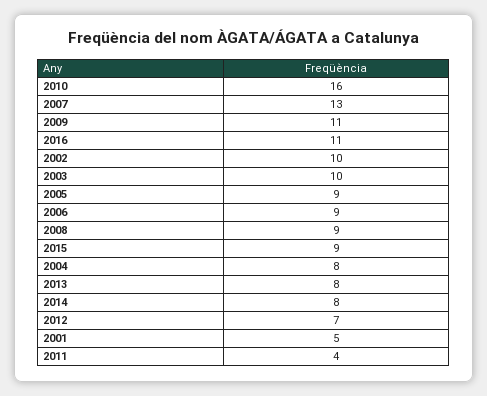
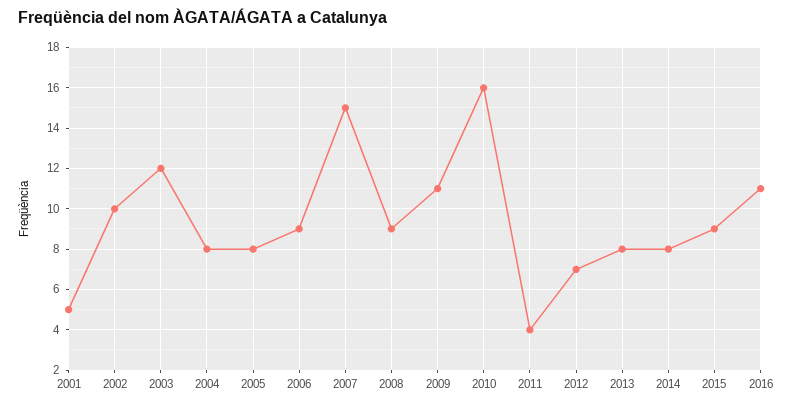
  {
    "2010": 16,
-   "2007": 13,
+   "2007": 15,
    "2009": 11,
    "2016": 11,
    "2002": 10,
-   "2003": 10,
+   "2003": 12,
-   "2005": 9,
+   "2005": 8,
    "2006": 9,
    "2008": 9,
    "2015": 9,
    "2004": 8,
    "2013": 8,
    "2014": 8,
    "2012": 7,
    "2001": 5,
    "2011": 4
  }

